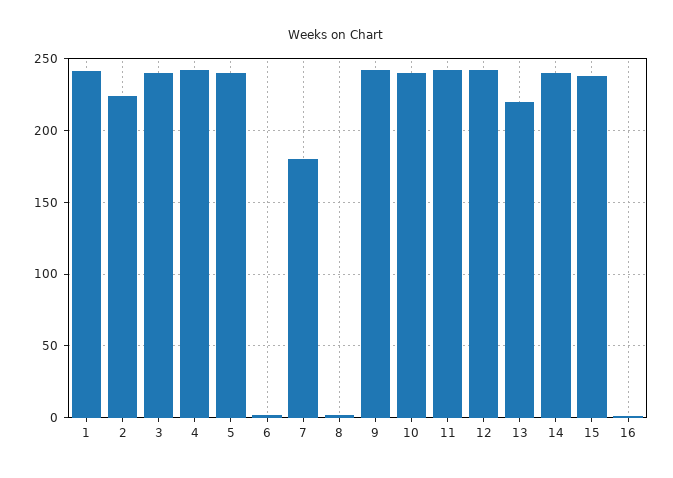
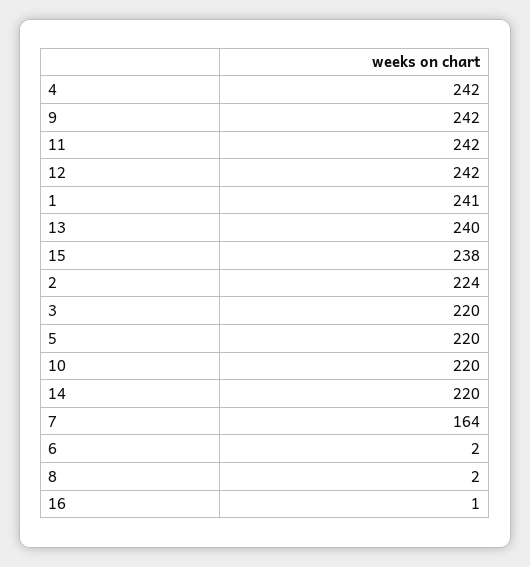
  {
    "1": 241,
    "2": 224,
-   "3": 240,
+   "3": 220,
    "4": 242,
-   "5": 240,
+   "5": 220,
    "6": 2,
-   "7": 180,
+   "7": 164,
    "8": 2,
    "9": 242,
-   "10": 240,
+   "10": 220,
    "11": 242,
    "12": 242,
-   "13": 220,
+   "13": 240,
-   "14": 240,
+   "14": 220,
    "15": 238,
    "16": 1
  }

